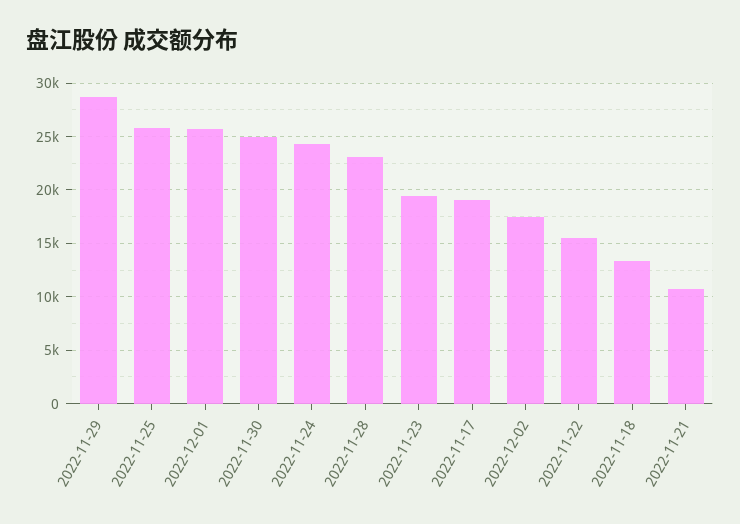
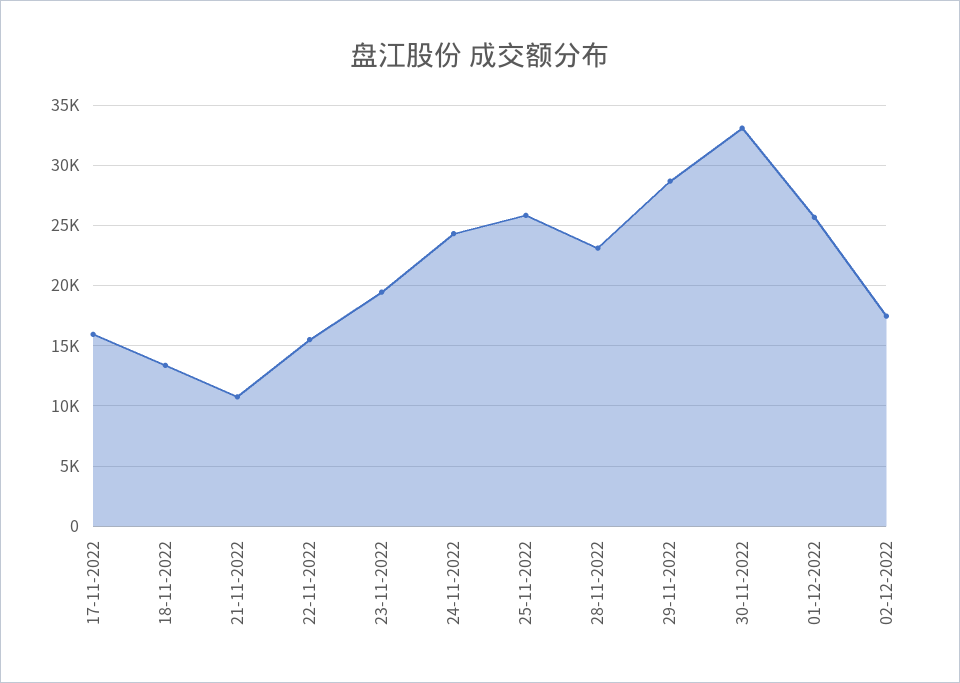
  {
    "2022-11-29": 28500,
    "2022-11-25": 26000,
    "2022-12-01": 25500,
-   "2022-11-30": 25000,
+   "2022-11-30": 33000,
    "2022-11-24": 24500,
    "2022-11-28": 23000,
    "2022-11-23": 19500,
-   "2022-11-17": 19000,
+   "2022-11-17": 16000,
    "2022-12-02": 17500,
    "2022-11-22": 15500,
    "2022-11-18": 13500,
    "2022-11-21": 11000
  }

